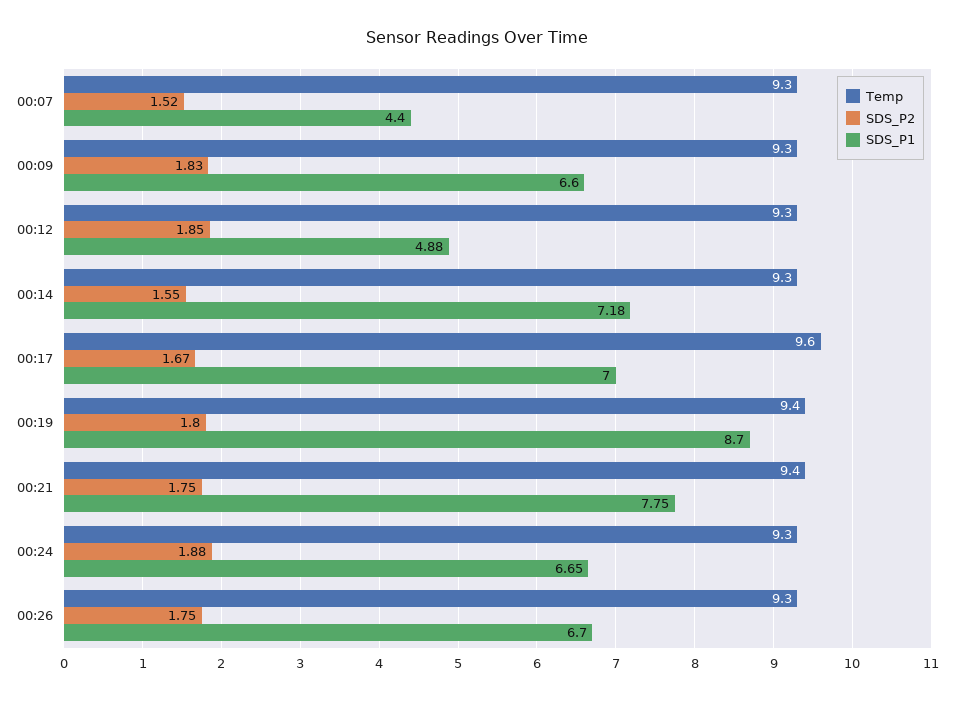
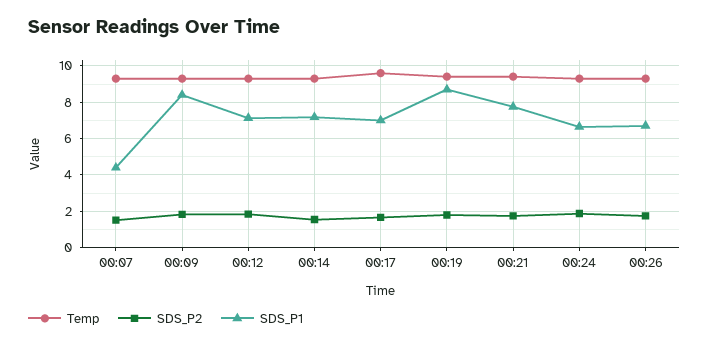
  {
    "Temp": {
      "00:07": 9.3,
      "00:09": 9.3,
      "00:12": 9.3,
      "00:14": 9.3,
      "00:17": 9.6,
      "00:19": 9.4,
      "00:21": 9.4,
      "00:24": 9.3,
      "00:26": 9.3
    },
    "SDS_P2": {
      "00:07": 1.52,
      "00:09": 1.83,
      "00:12": 1.85,
      "00:14": 1.55,
      "00:17": 1.67,
      "00:19": 1.8,
      "00:21": 1.75,
      "00:24": 1.88,
      "00:26": 1.75
    },
    "SDS_P1": {
      "00:07": 4.4,
-     "00:09": 6.6,
+     "00:09": 8.5,
-     "00:12": 4.88,
+     "00:12": 7,
      "00:14": 7.18,
      "00:17": 7,
      "00:19": 8.7,
      "00:21": 7.75,
      "00:24": 6.65,
      "00:26": 6.7
    }
  }

